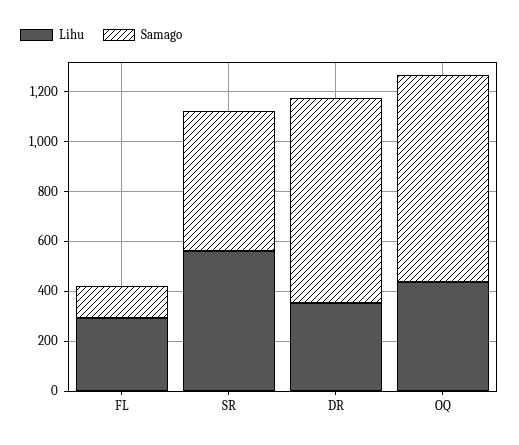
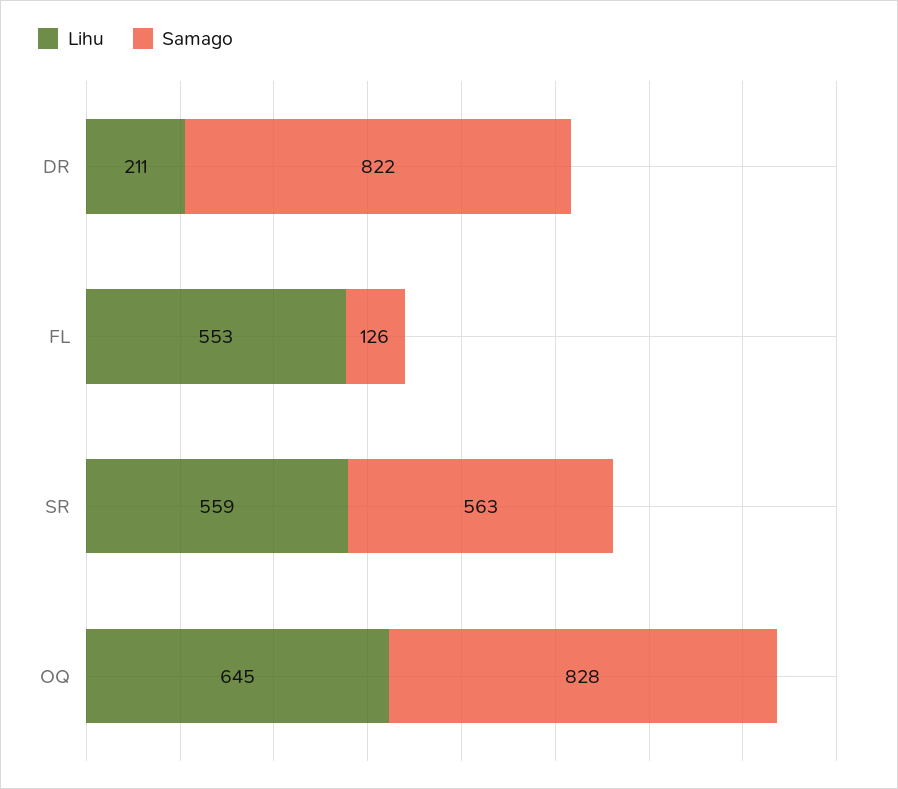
  {
    "Lihu": {
-     "FL": 300,
+     "FL": 553,
      "SR": 559,
-     "DR": 350,
+     "DR": 211,
-     "OQ": 450
+     "OQ": 645
    },
    "Samago": {
      "FL": 126,
      "SR": 563,
      "DR": 822,
      "OQ": 828
    }
  }

